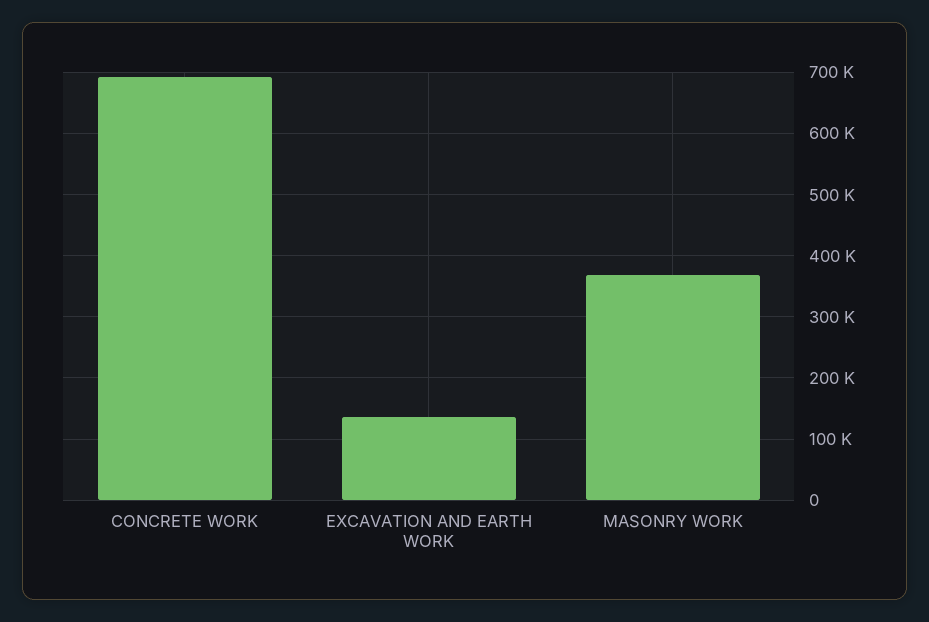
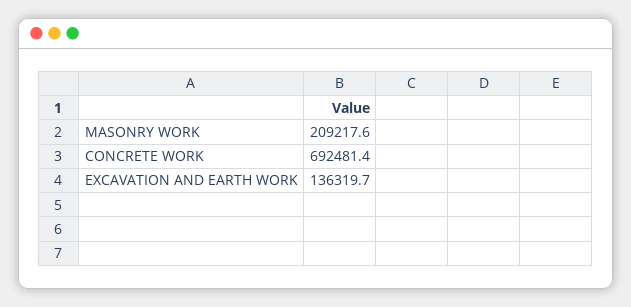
  {
    "CONCRETE WORK": 692481.4,
    "EXCAVATION AND EARTH WORK": 136319.7,
-   "MASONRY WORK": 370000
+   "MASONRY WORK": 209217.6
  }

